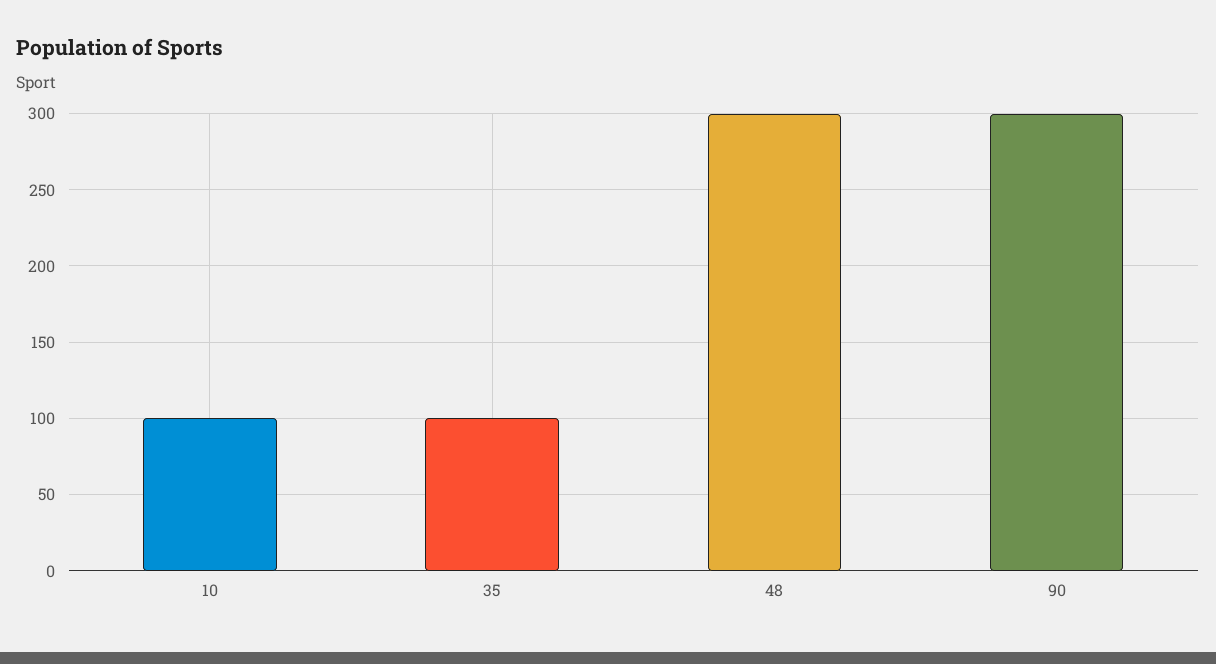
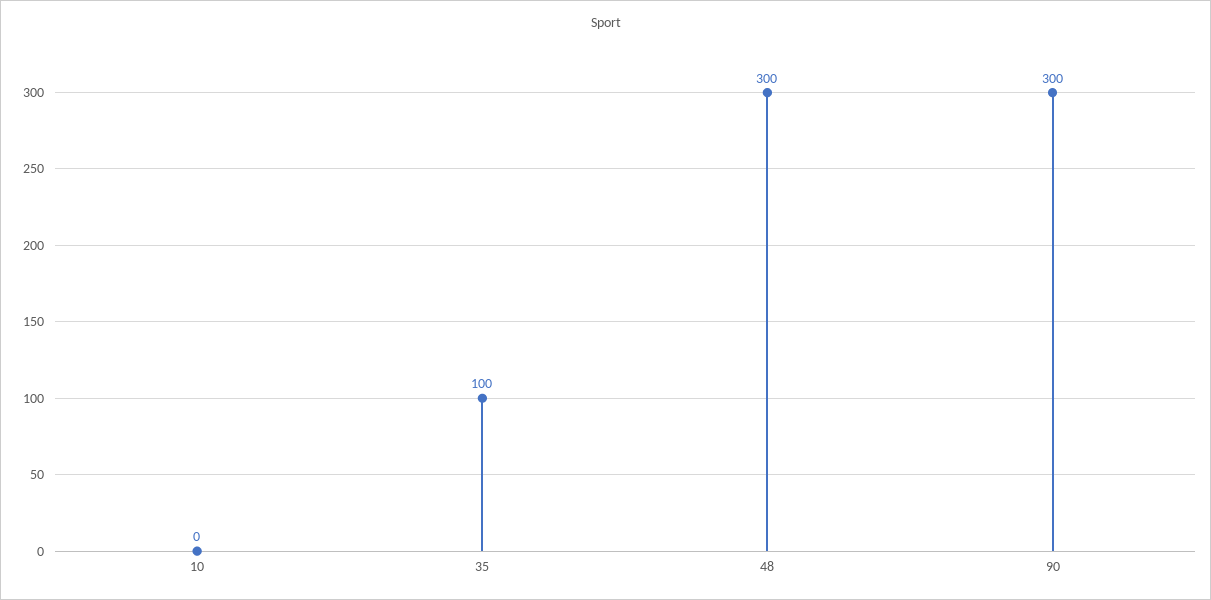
  {
-   "10": 100,
+   "10": 0,
    "35": 100,
    "48": 300,
    "90": 300
  }

